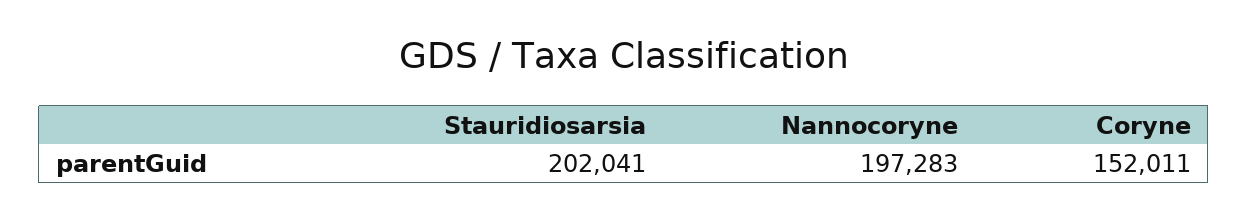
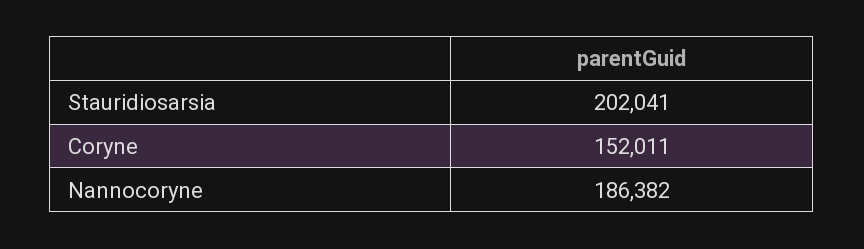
  {
    "Stauridiosarsia": 202041,
-   "Nannocoryne": 197283,
+   "Nannocoryne": 186382,
    "Coryne": 152011
  }

